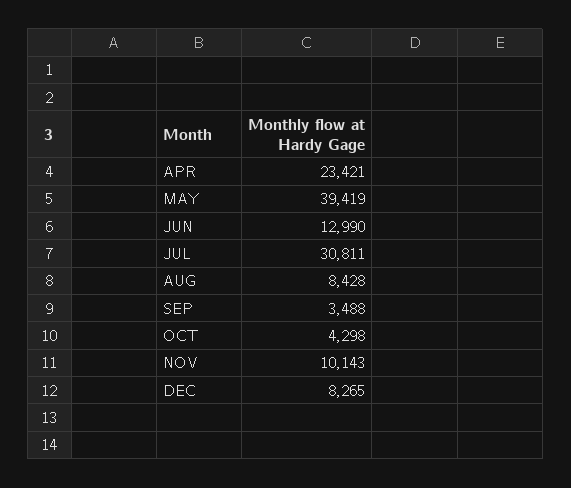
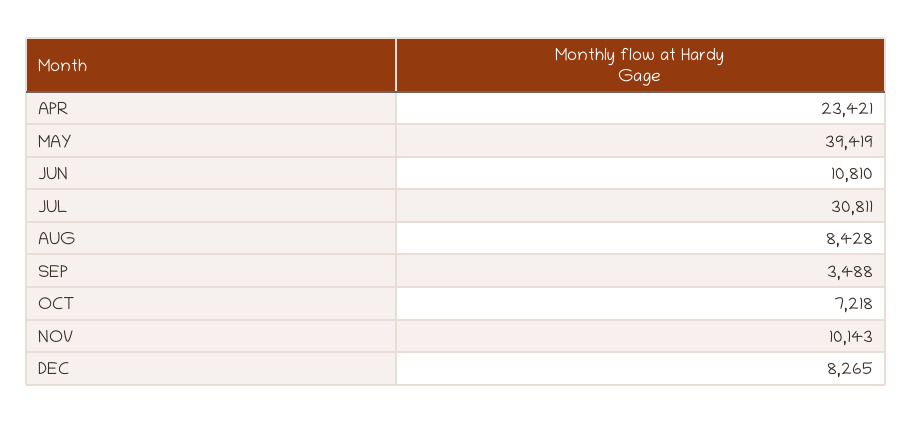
  {
    "APR": 23421,
    "MAY": 39419,
-   "JUN": 12990,
+   "JUN": 10810,
    "JUL": 30811,
    "AUG": 8428,
    "SEP": 3488,
-   "OCT": 4298,
+   "OCT": 7218,
    "NOV": 10143,
    "DEC": 8265
  }

